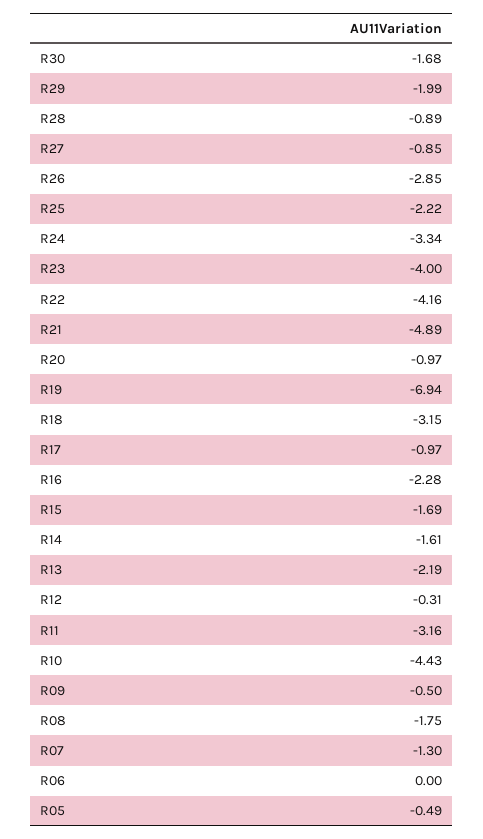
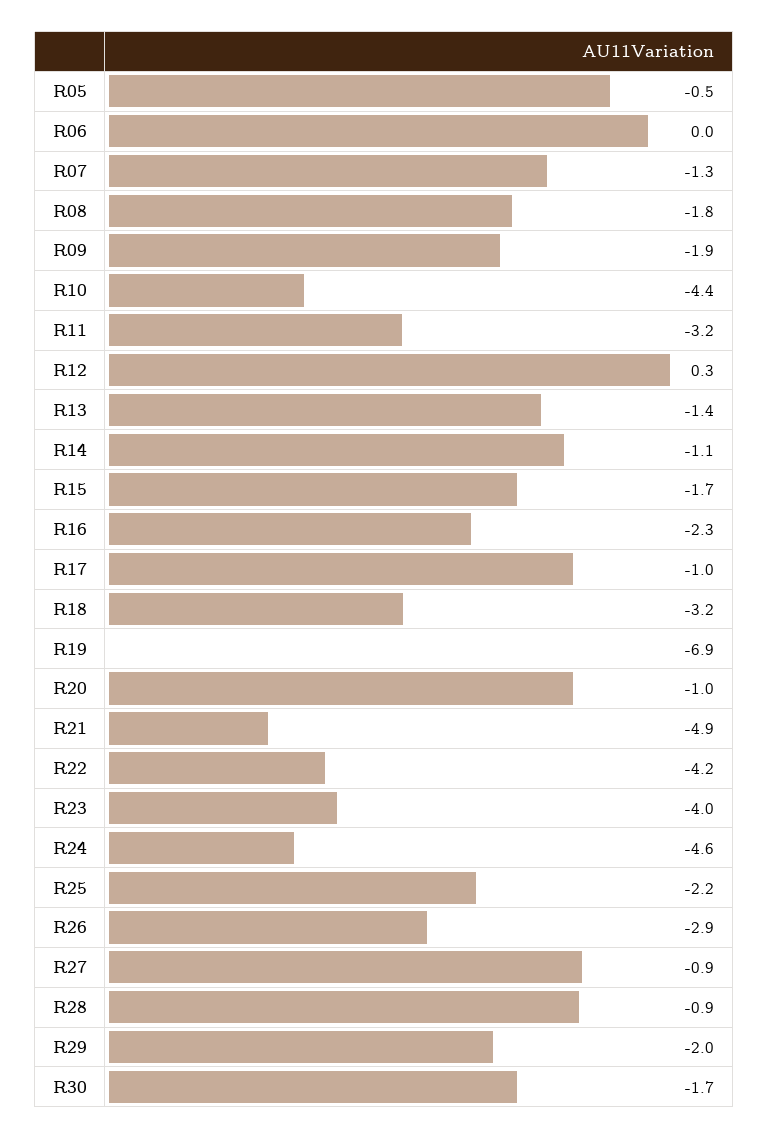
  {
    "R30": -1.68,
    "R29": -1.99,
    "R28": -0.89,
    "R27": -0.85,
    "R26": -2.85,
    "R25": -2.22,
-   "R24": -3.34,
+   "R24": -4.6,
    "R23": -4,
    "R22": -4.16,
    "R21": -4.89,
    "R20": -0.97,
    "R19": -6.94,
    "R18": -3.15,
    "R17": -0.97,
    "R16": -2.28,
    "R15": -1.69,
-   "R14": -1.61,
+   "R14": -1.1,
-   "R13": -2.19,
+   "R13": -1.4,
-   "R12": -0.31,
+   "R12": 0.3,
    "R11": -3.16,
    "R10": -4.43,
-   "R09": -0.5,
+   "R09": -1.9,
    "R08": -1.75,
    "R07": -1.3,
    "R06": 0,
    "R05": -0.49
  }

